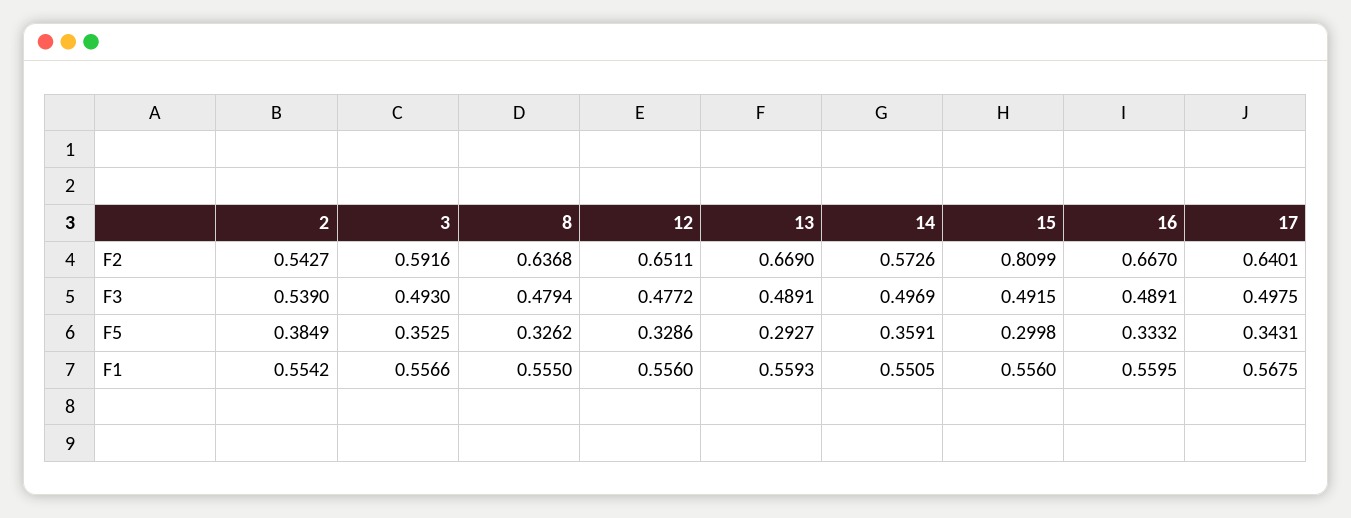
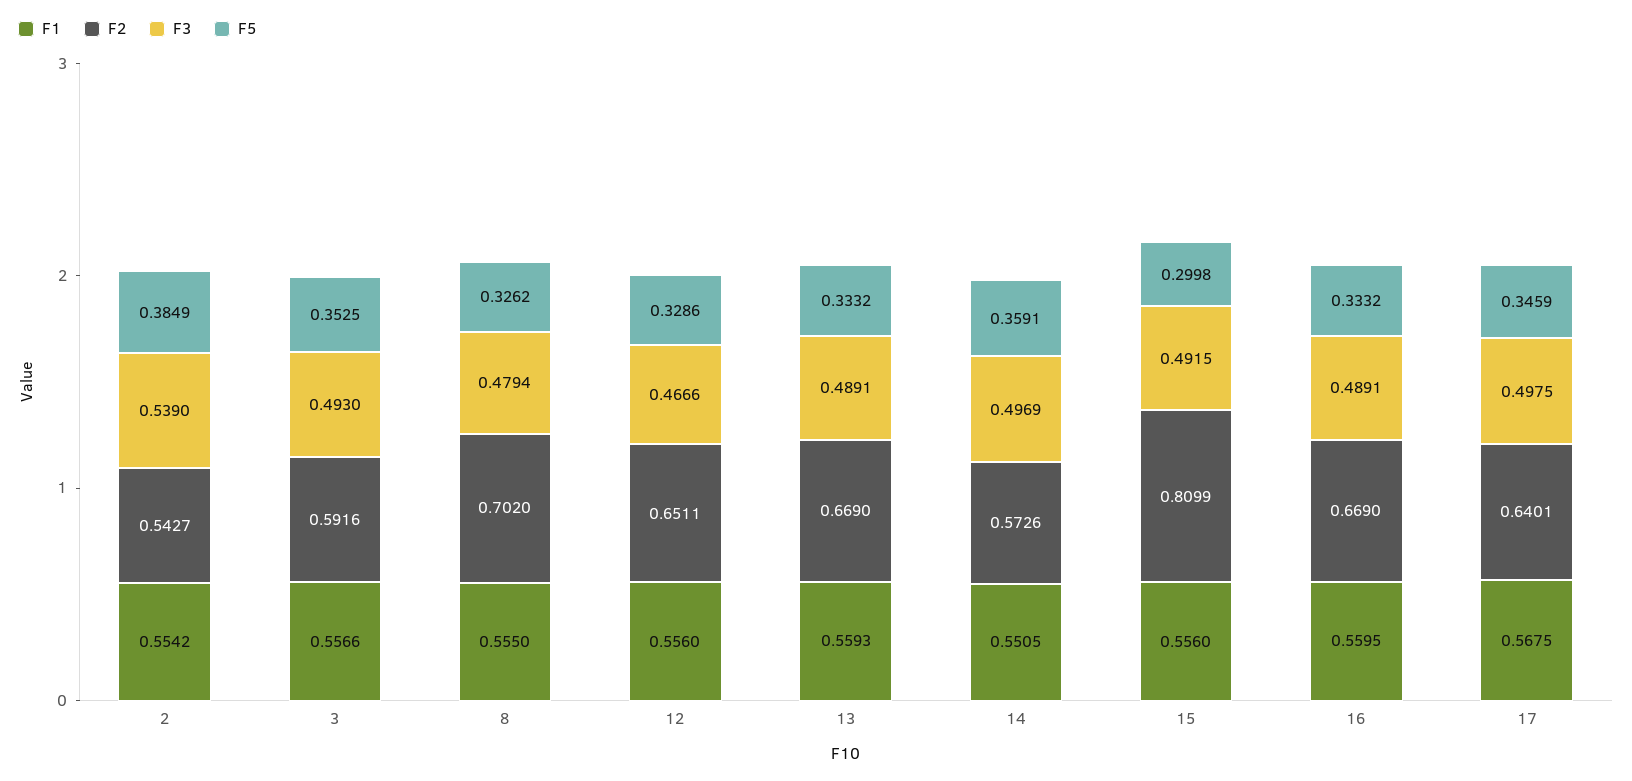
  {
    "F2": {
      "2": 0.5427,
      "3": 0.5916,
-     "8": 0.6368,
+     "8": 0.702,
      "12": 0.6511,
      "13": 0.669,
      "14": 0.5726,
      "15": 0.8099,
-     "16": 0.667,
+     "16": 0.669,
      "17": 0.6401
    },
    "F3": {
      "2": 0.539,
      "3": 0.493,
      "8": 0.4794,
-     "12": 0.4772,
+     "12": 0.4666,
      "13": 0.4891,
      "14": 0.4969,
      "15": 0.4915,
      "16": 0.4891,
      "17": 0.4975
    },
    "F5": {
      "2": 0.3849,
      "3": 0.3525,
      "8": 0.3262,
      "12": 0.3286,
-     "13": 0.2927,
+     "13": 0.3332,
      "14": 0.3591,
      "15": 0.2998,
      "16": 0.3332,
-     "17": 0.3431
+     "17": 0.3459
    },
    "F1": {
      "2": 0.5542,
      "3": 0.5566,
      "8": 0.555,
      "12": 0.556,
      "13": 0.5593,
      "14": 0.5505,
      "15": 0.556,
      "16": 0.5595,
      "17": 0.5675
    }
  }

